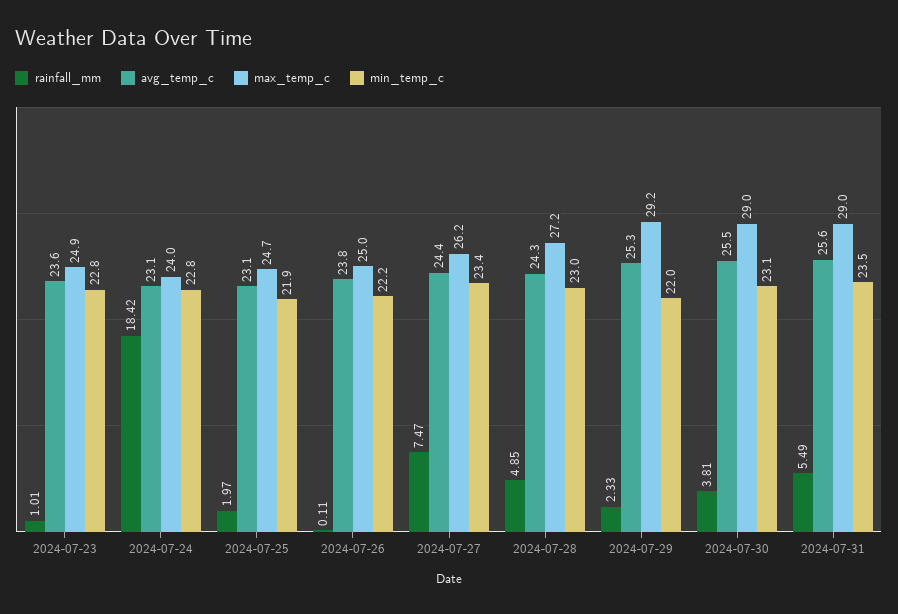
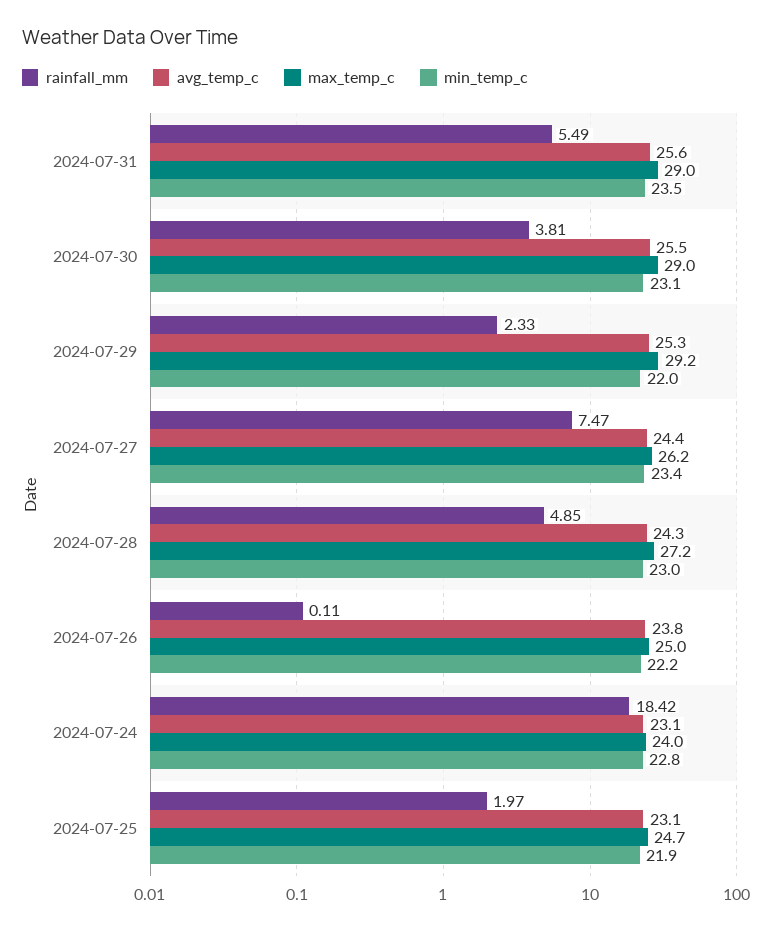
  {
    "rainfall_mm": {
-     "2024-07-23": 1.01,
      "2024-07-24": 18.42,
      "2024-07-25": 1.97,
      "2024-07-26": 0.11,
      "2024-07-27": 7.47,
      "2024-07-28": 4.85,
      "2024-07-29": 2.33,
      "2024-07-30": 3.81,
      "2024-07-31": 5.49
    },
    "avg_temp_c": {
-     "2024-07-23": 23.6,
      "2024-07-24": 23.1,
      "2024-07-25": 23.1,
      "2024-07-26": 23.8,
      "2024-07-27": 24.4,
      "2024-07-28": 24.3,
      "2024-07-29": 25.3,
      "2024-07-30": 25.5,
      "2024-07-31": 25.6
    },
    "max_temp_c": {
-     "2024-07-23": 24.9,
      "2024-07-24": 24,
      "2024-07-25": 24.7,
      "2024-07-26": 25,
      "2024-07-27": 26.2,
      "2024-07-28": 27.2,
      "2024-07-29": 29.2,
      "2024-07-30": 29,
      "2024-07-31": 29
    },
    "min_temp_c": {
-     "2024-07-23": 22.8,
      "2024-07-24": 22.8,
      "2024-07-25": 21.9,
      "2024-07-26": 22.2,
      "2024-07-27": 23.4,
      "2024-07-28": 23,
      "2024-07-29": 22,
      "2024-07-30": 23.1,
      "2024-07-31": 23.5
    }
  }

